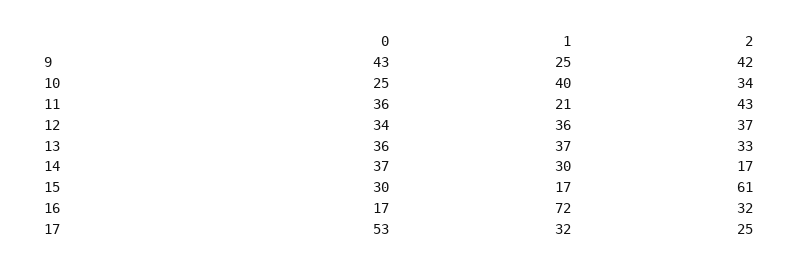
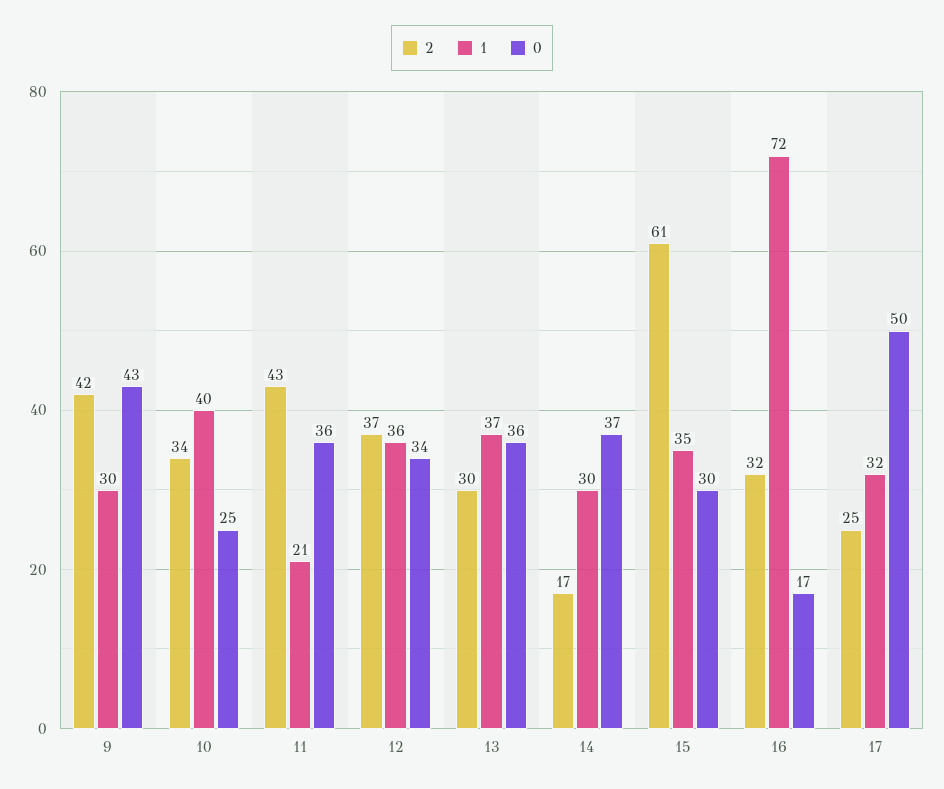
  {
    "0": {
      "9": 43,
      "10": 25,
      "11": 36,
      "12": 34,
      "13": 36,
      "14": 37,
      "15": 30,
      "16": 17,
-     "17": 53
+     "17": 50
    },
    "1": {
-     "9": 25,
+     "9": 30,
      "10": 40,
      "11": 21,
      "12": 36,
      "13": 37,
      "14": 30,
-     "15": 17,
+     "15": 35,
      "16": 72,
      "17": 32
    },
    "2": {
      "9": 42,
      "10": 34,
      "11": 43,
      "12": 37,
-     "13": 33,
+     "13": 30,
      "14": 17,
      "15": 61,
      "16": 32,
      "17": 25
    }
  }

